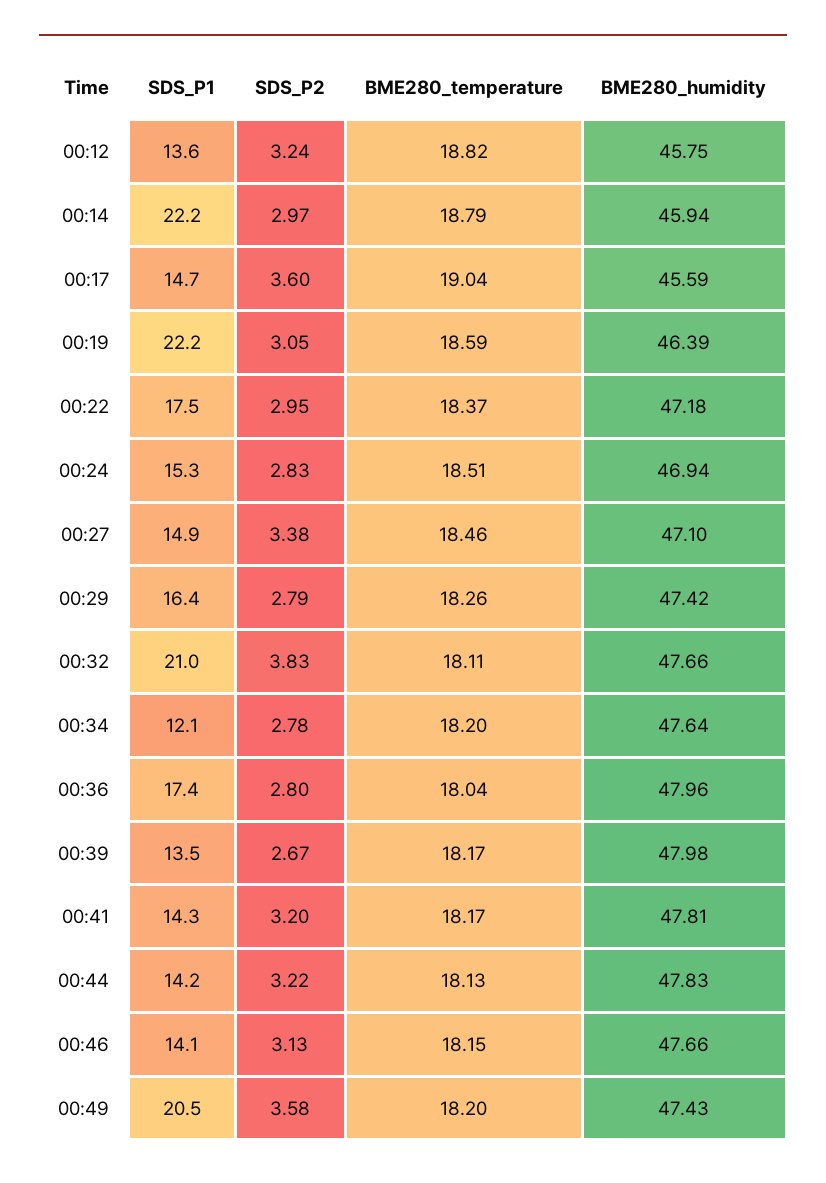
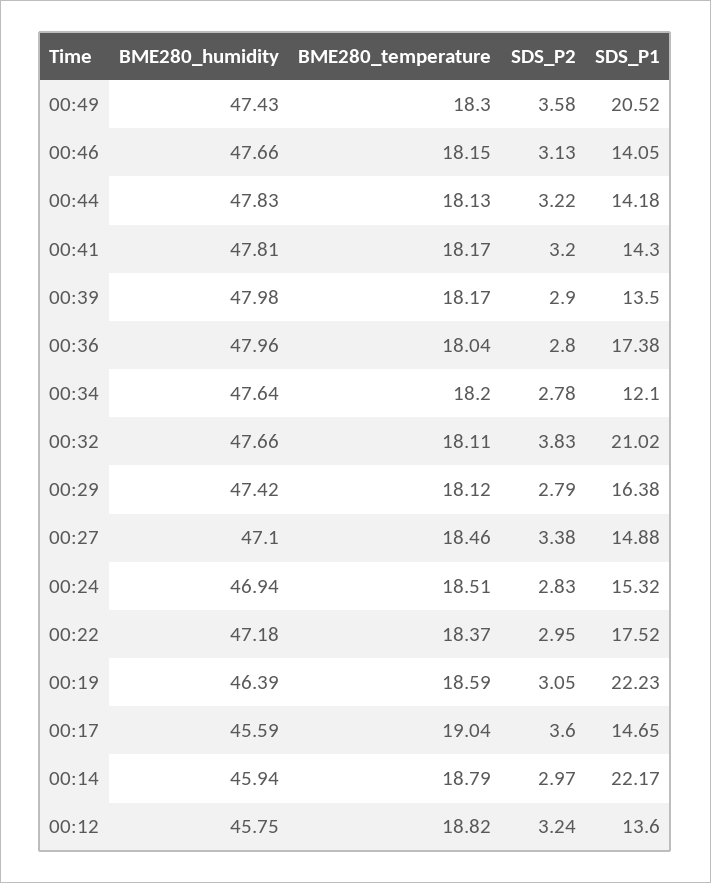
  {
    "SDS_P1": {
      "00:12": 13.6,
      "00:14": 22.17,
      "00:17": 14.65,
      "00:19": 22.23,
      "00:22": 17.52,
      "00:24": 15.32,
      "00:27": 14.88,
      "00:29": 16.38,
      "00:32": 21.02,
      "00:34": 12.1,
      "00:36": 17.38,
      "00:39": 13.5,
      "00:41": 14.3,
      "00:44": 14.18,
      "00:46": 14.05,
      "00:49": 20.52
    },
    "SDS_P2": {
      "00:12": 3.24,
      "00:14": 2.97,
      "00:17": 3.6,
      "00:19": 3.05,
      "00:22": 2.95,
      "00:24": 2.83,
      "00:27": 3.38,
      "00:29": 2.79,
      "00:32": 3.83,
      "00:34": 2.78,
      "00:36": 2.8,
-     "00:39": 2.67,
+     "00:39": 2.9,
      "00:41": 3.2,
      "00:44": 3.22,
      "00:46": 3.13,
      "00:49": 3.58
    },
    "BME280_temperature": {
      "00:12": 18.82,
      "00:14": 18.79,
      "00:17": 19.04,
      "00:19": 18.59,
      "00:22": 18.37,
      "00:24": 18.51,
      "00:27": 18.46,
-     "00:29": 18.26,
+     "00:29": 18.12,
      "00:32": 18.11,
      "00:34": 18.2,
      "00:36": 18.04,
      "00:39": 18.17,
      "00:41": 18.17,
      "00:44": 18.13,
      "00:46": 18.15,
-     "00:49": 18.2
+     "00:49": 18.3
    },
    "BME280_humidity": {
      "00:12": 45.75,
      "00:14": 45.94,
      "00:17": 45.59,
      "00:19": 46.39,
      "00:22": 47.18,
      "00:24": 46.94,
      "00:27": 47.1,
      "00:29": 47.42,
      "00:32": 47.66,
      "00:34": 47.64,
      "00:36": 47.96,
      "00:39": 47.98,
      "00:41": 47.81,
      "00:44": 47.83,
      "00:46": 47.66,
      "00:49": 47.43
    }
  }

